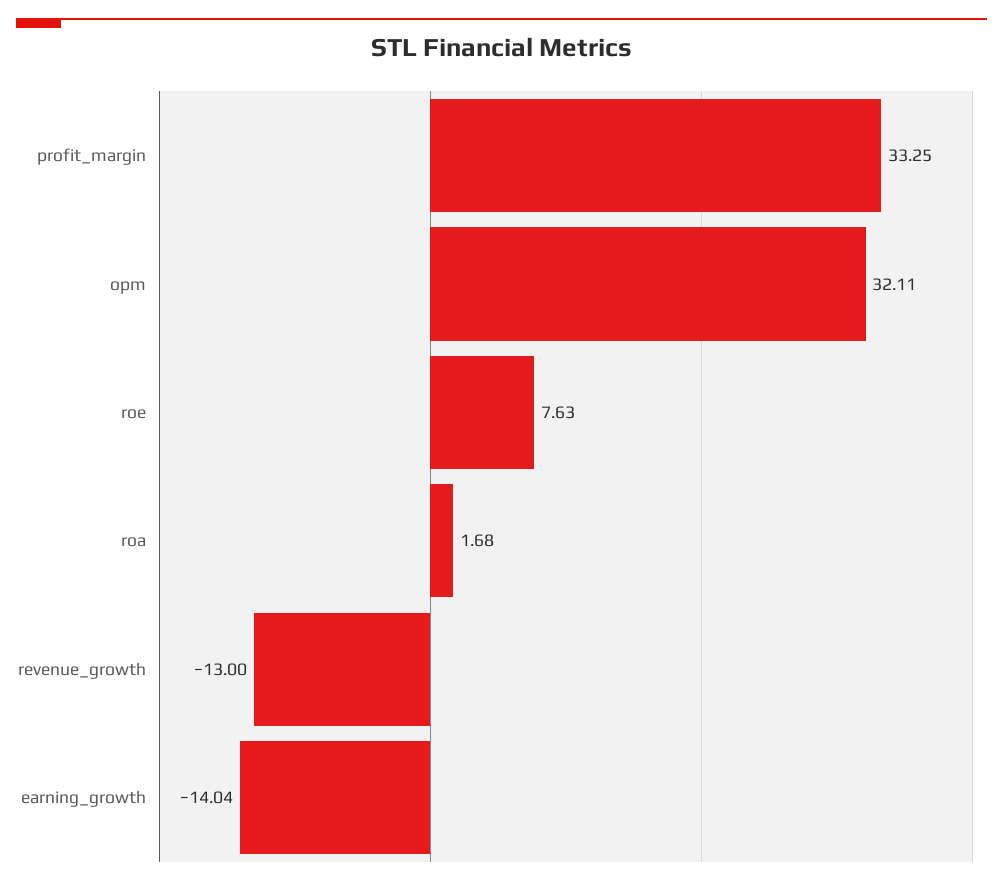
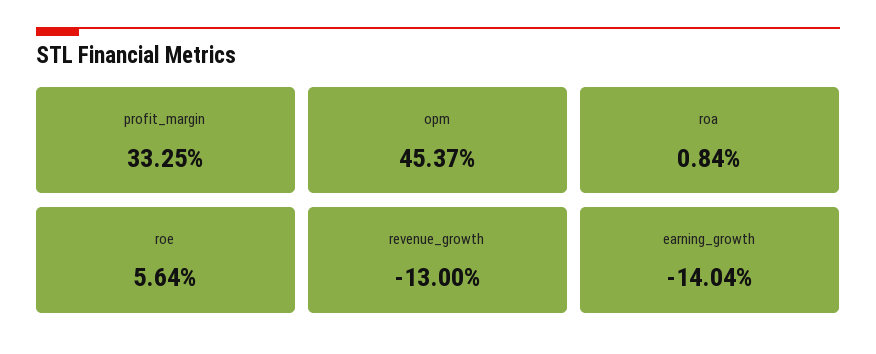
  {
    "profit_margin": 33.25,
-   "opm": 32.11,
+   "opm": 45.37,
-   "roe": 7.63,
+   "roe": 5.64,
-   "roa": 1.68,
+   "roa": 0.84,
    "revenue_growth": -13,
    "earning_growth": -14.04
  }

